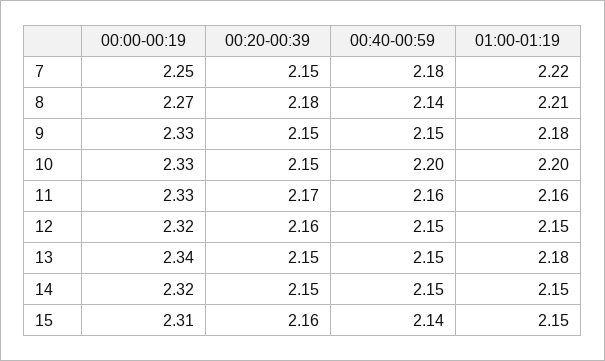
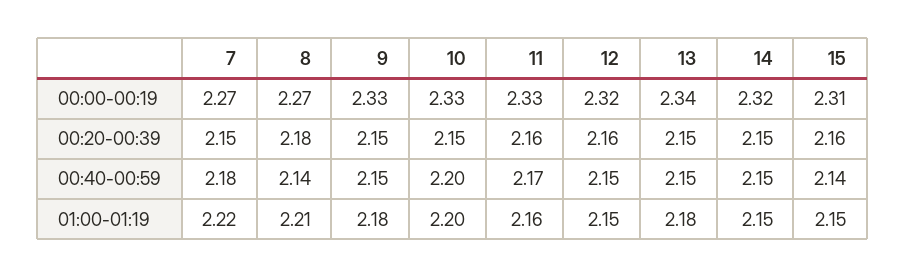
  {
    "00:00-00:19": {
-     "7": 2.25,
+     "7": 2.27,
      "8": 2.27,
      "9": 2.33,
      "10": 2.33,
      "11": 2.33,
      "12": 2.32,
      "13": 2.34,
      "14": 2.32,
      "15": 2.31
    },
    "00:20-00:39": {
      "7": 2.15,
      "8": 2.18,
      "9": 2.15,
      "10": 2.15,
-     "11": 2.17,
+     "11": 2.16,
      "12": 2.16,
      "13": 2.15,
      "14": 2.15,
      "15": 2.16
    },
    "00:40-00:59": {
      "7": 2.18,
      "8": 2.14,
      "9": 2.15,
      "10": 2.2,
-     "11": 2.16,
+     "11": 2.17,
      "12": 2.15,
      "13": 2.15,
      "14": 2.15,
      "15": 2.14
    },
    "01:00-01:19": {
      "7": 2.22,
      "8": 2.21,
      "9": 2.18,
      "10": 2.2,
      "11": 2.16,
      "12": 2.15,
      "13": 2.18,
      "14": 2.15,
      "15": 2.15
    }
  }

